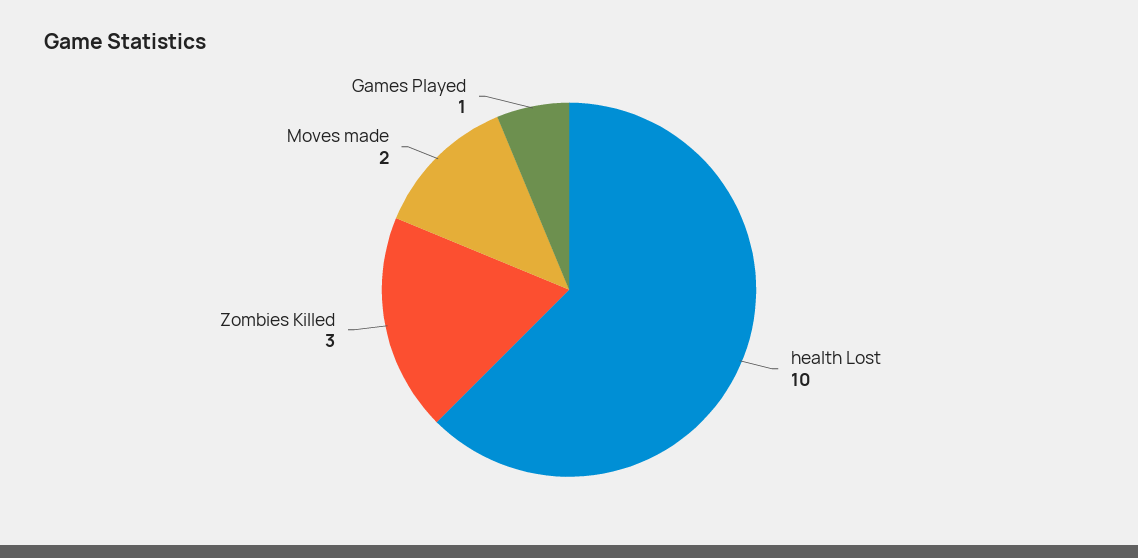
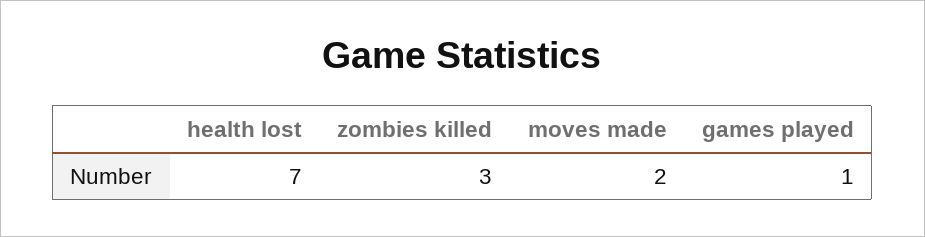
  {
-   "health Lost": 10,
+   "health Lost": 7,
    "Zombies Killed": 3,
    "Moves made": 2,
    "Games Played": 1
  }

